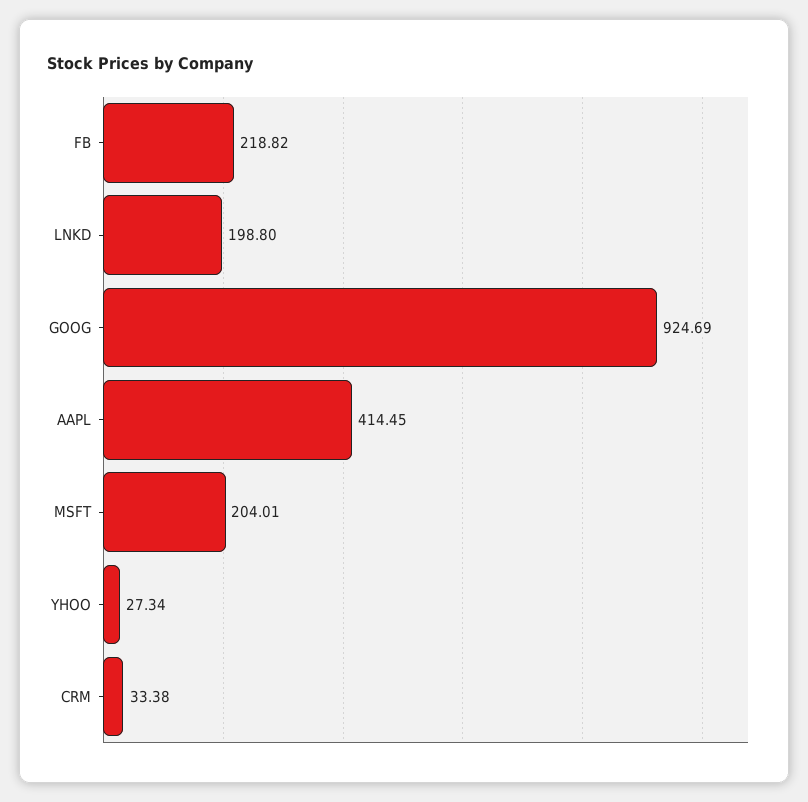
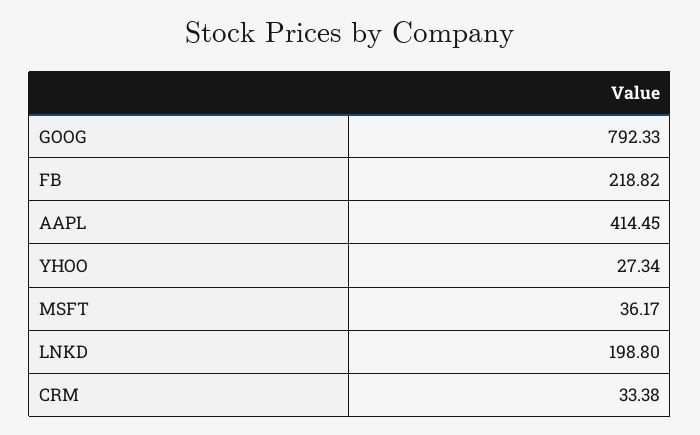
  {
    "FB": 218.82,
    "LNKD": 198.8,
-   "GOOG": 924.69,
+   "GOOG": 792.33,
    "AAPL": 414.45,
-   "MSFT": 204.01,
+   "MSFT": 36.17,
    "YHOO": 27.34,
    "CRM": 33.38
  }

